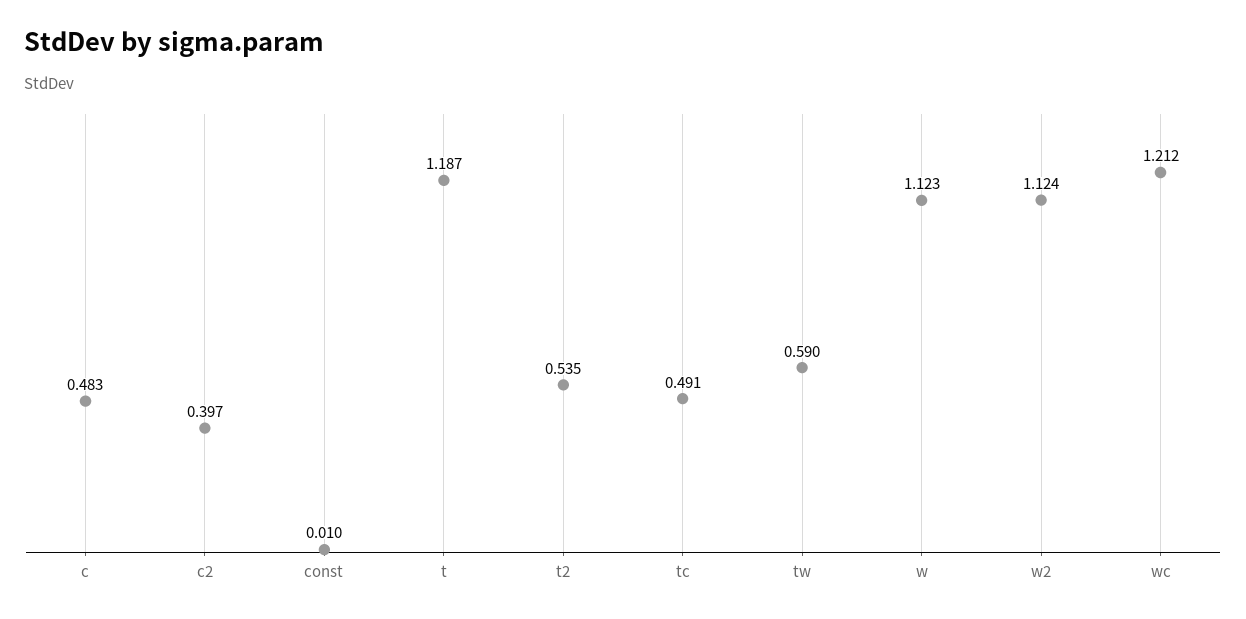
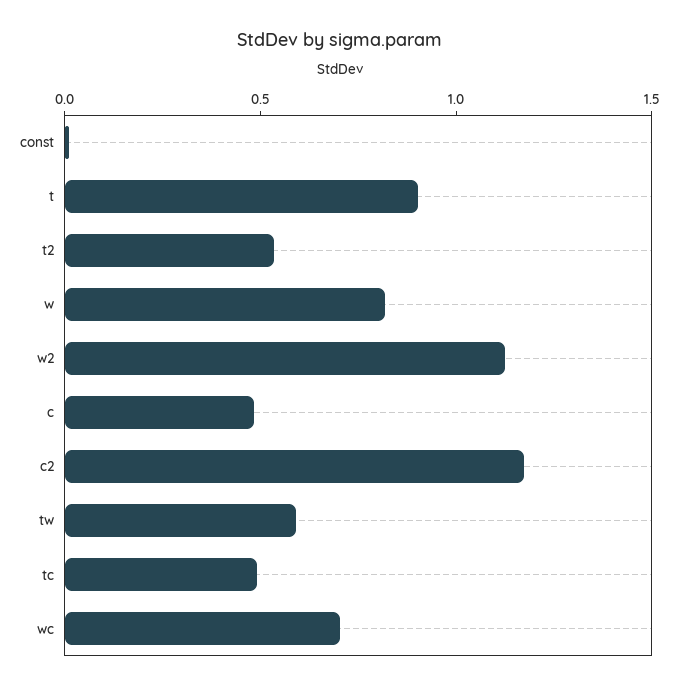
  {
    "c": 0.483,
-   "c2": 0.397,
+   "c2": 1.2,
    "const": 0.01,
-   "t": 1.187,
+   "t": 0.9,
    "t2": 0.535,
    "tc": 0.491,
    "tw": 0.59,
-   "w": 1.123,
+   "w": 0.8,
    "w2": 1.124,
-   "wc": 1.212
+   "wc": 0.7
  }

